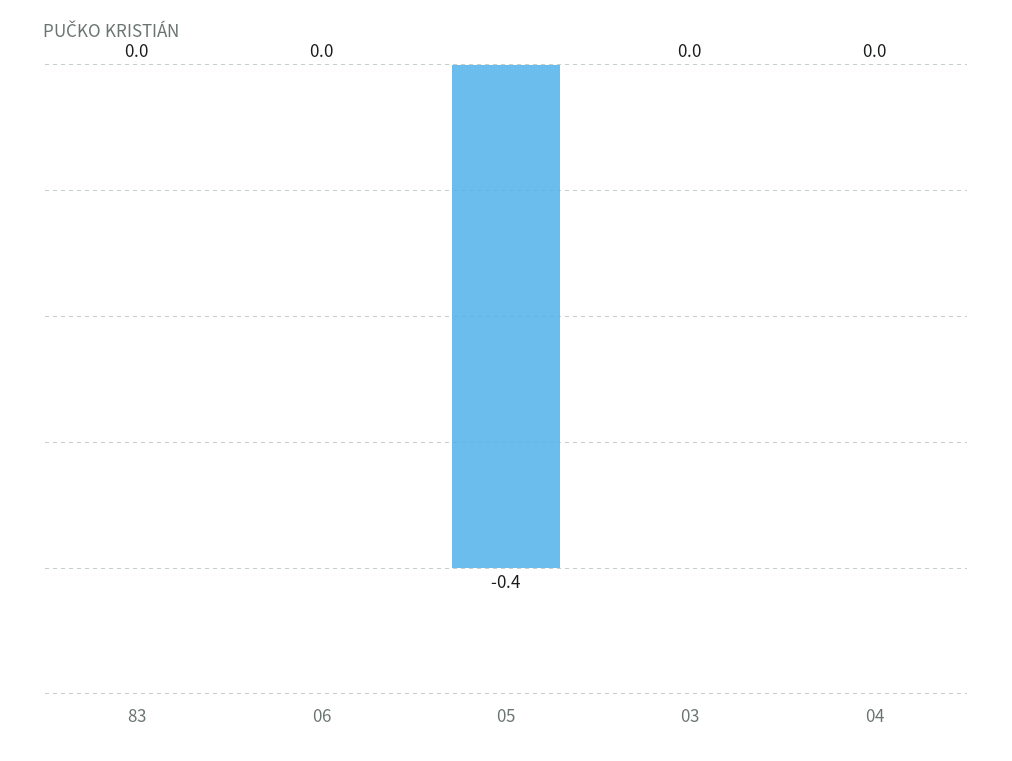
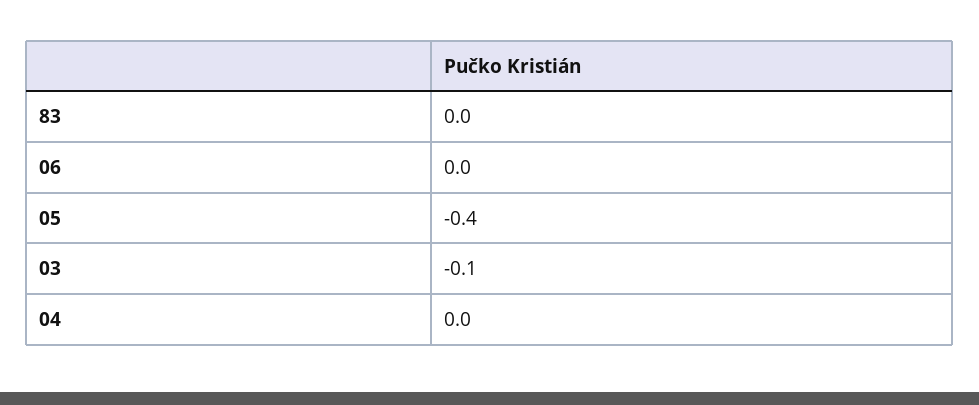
  {
    "83": 0,
    "06": 0,
    "05": -0.4,
-   "03": 0,
+   "03": -0.1,
    "04": 0
  }

